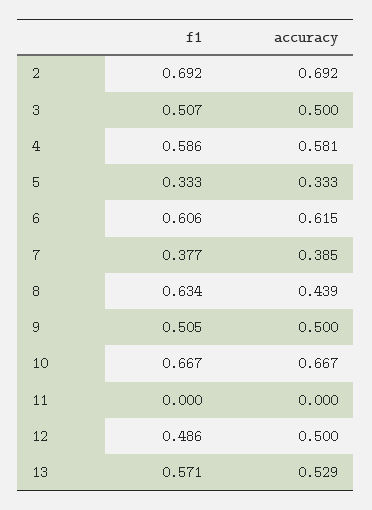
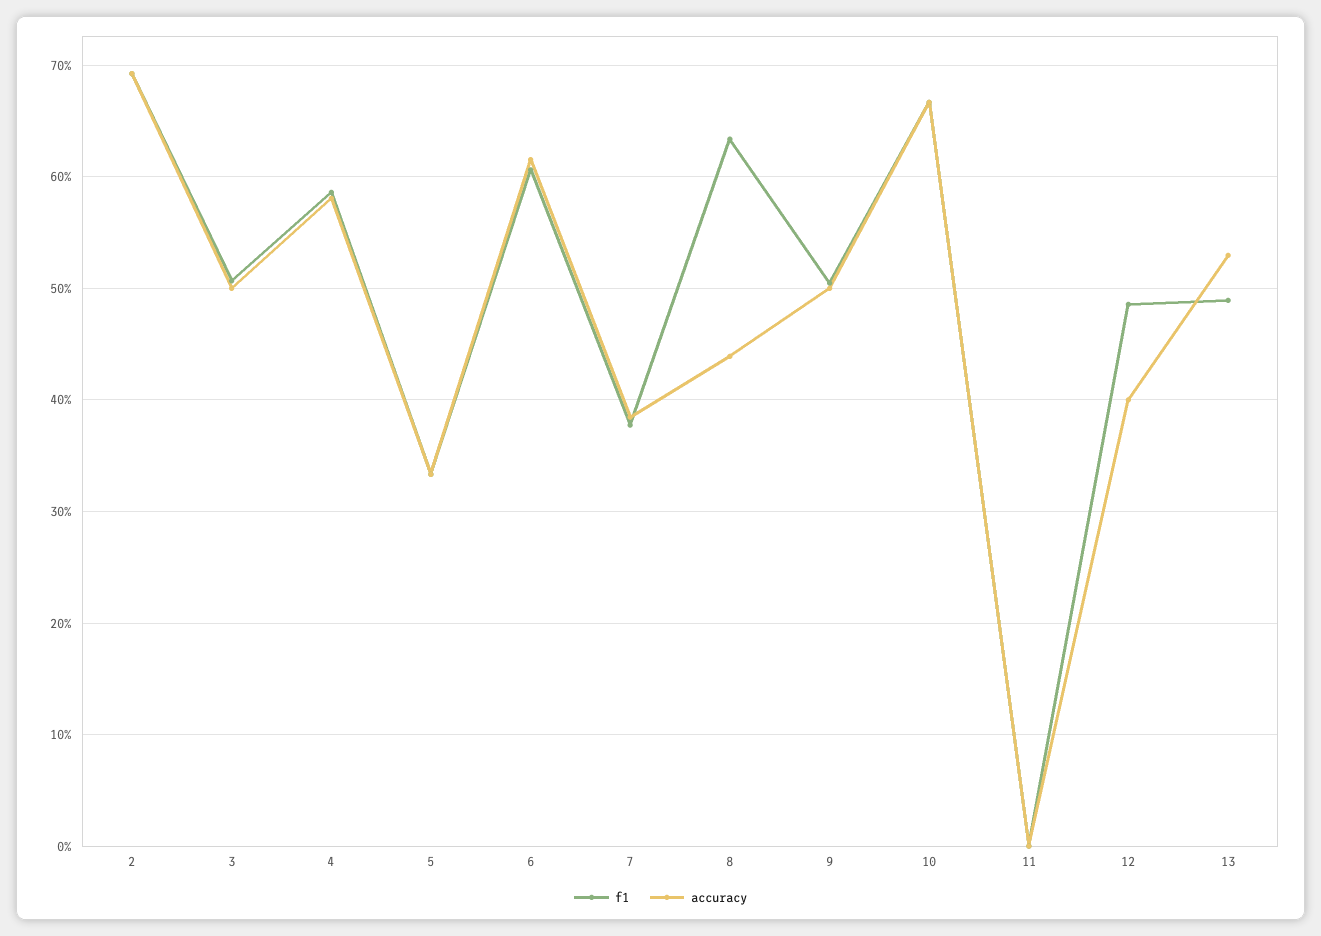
  {
    "f1": {
      "2": 0.692,
      "3": 0.507,
      "4": 0.586,
      "5": 0.333,
      "6": 0.606,
      "7": 0.377,
      "8": 0.634,
      "9": 0.505,
      "10": 0.667,
      "11": 0,
      "12": 0.486,
-     "13": 0.571
+     "13": 0.49
    },
    "accuracy": {
      "2": 0.692,
      "3": 0.5,
      "4": 0.581,
      "5": 0.333,
      "6": 0.615,
      "7": 0.385,
      "8": 0.439,
      "9": 0.5,
      "10": 0.667,
      "11": 0,
-     "12": 0.5,
+     "12": 0.4,
      "13": 0.529
    }
  }

